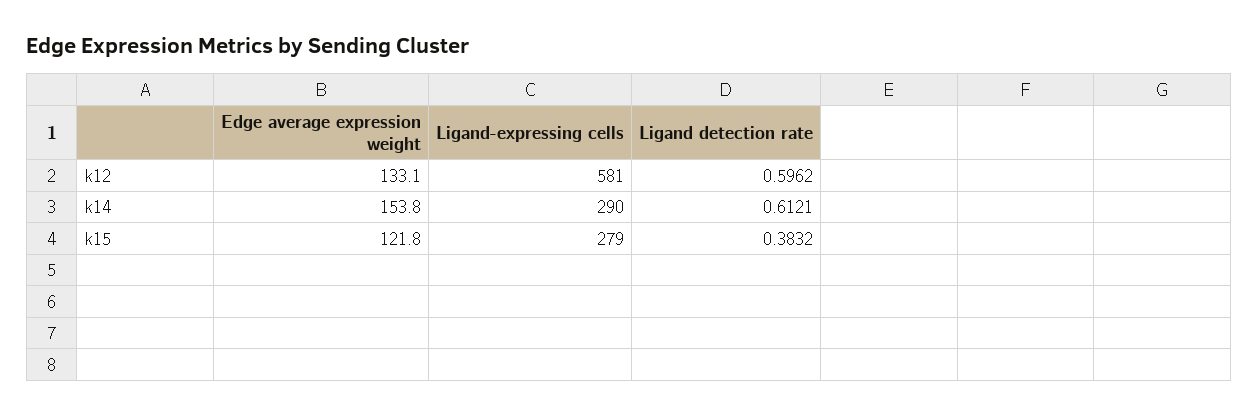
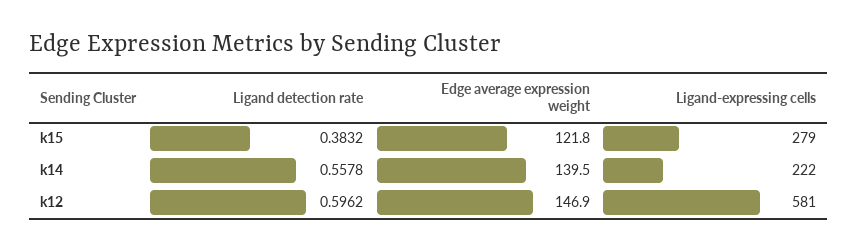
  {
    "Edge average expression weight": {
-     "k12": 133.1,
+     "k12": 146.9,
-     "k14": 153.8,
+     "k14": 139.5,
      "k15": 121.8
    },
    "Ligand-expressing cells": {
      "k12": 581,
-     "k14": 290,
+     "k14": 222,
      "k15": 279
    },
    "Ligand detection rate": {
      "k12": 0.5962,
-     "k14": 0.6121,
+     "k14": 0.5578,
      "k15": 0.3832
    }
  }

